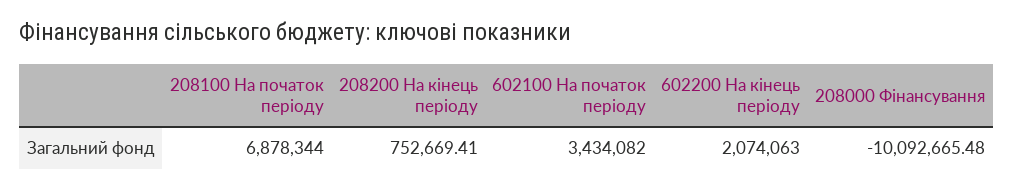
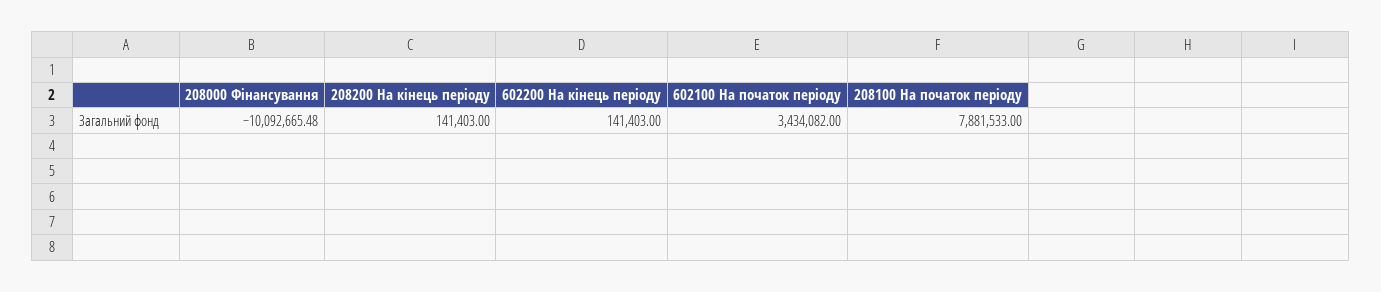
  {
-   "208100 На початок періоду": 6878344,
+   "208100 На початок періоду": 7881533,
-   "208200 На кінець періоду": 752669.41,
+   "208200 На кінець періоду": 141403,
    "602100 На початок періоду": 3434082,
-   "602200 На кінець періоду": 2074063,
+   "602200 На кінець періоду": 141403,
    "208000 Фінансування": -10092665.48
  }

